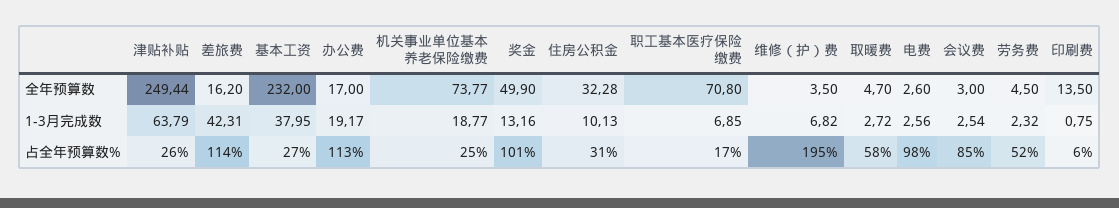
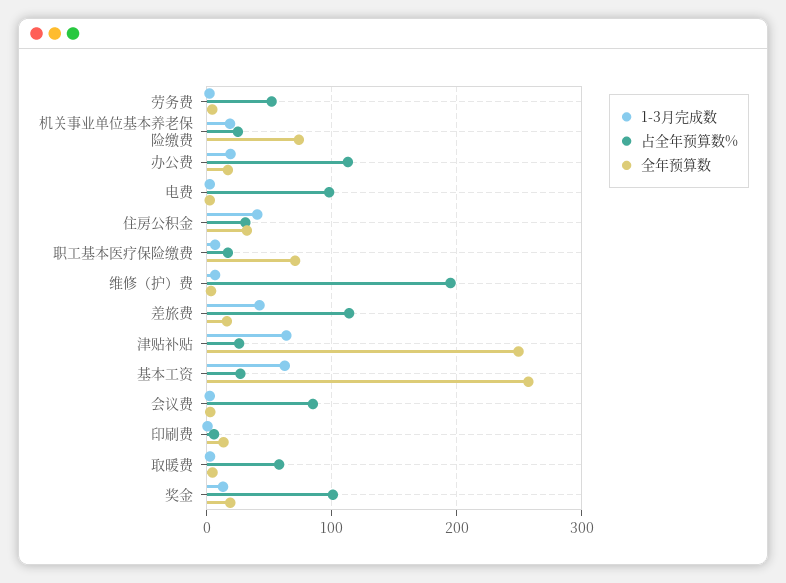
  {
    "全年预算数": {
      "津贴补贴": 249.44,
      "差旅费": 16.2,
-     "基本工资": 232,
+     "基本工资": 260,
      "办公费": 17,
      "机关事业单位基本养老保险缴费": 73.77,
-     "奖金": 49.9,
+     "奖金": 20,
      "住房公积金": 32.28,
      "职工基本医疗保险缴费": 70.8,
      "维修（护）费": 3.5,
      "取暖费": 4.7,
      "电费": 2.6,
      "会议费": 3,
      "劳务费": 4.5,
      "印刷费": 13.5
    },
    "1-3月完成数": {
      "津贴补贴": 63.79,
      "差旅费": 42.31,
-     "基本工资": 37.95,
+     "基本工资": 60,
      "办公费": 19.17,
      "机关事业单位基本养老保险缴费": 18.77,
      "奖金": 13.16,
-     "住房公积金": 10.13,
+     "住房公积金": 40,
      "职工基本医疗保险缴费": 6.85,
      "维修（护）费": 6.82,
      "取暖费": 2.72,
      "电费": 2.56,
      "会议费": 2.54,
      "劳务费": 2.32,
      "印刷费": 0.75
    },
    "占全年预算数%": {
      "津贴补贴": 26,
      "差旅费": 114,
      "基本工资": 27,
      "办公费": 113,
      "机关事业单位基本养老保险缴费": 25,
      "奖金": 101,
      "住房公积金": 31,
      "职工基本医疗保险缴费": 17,
      "维修（护）费": 195,
      "取暖费": 58,
      "电费": 98,
      "会议费": 85,
      "劳务费": 52,
      "印刷费": 6
    }
  }

